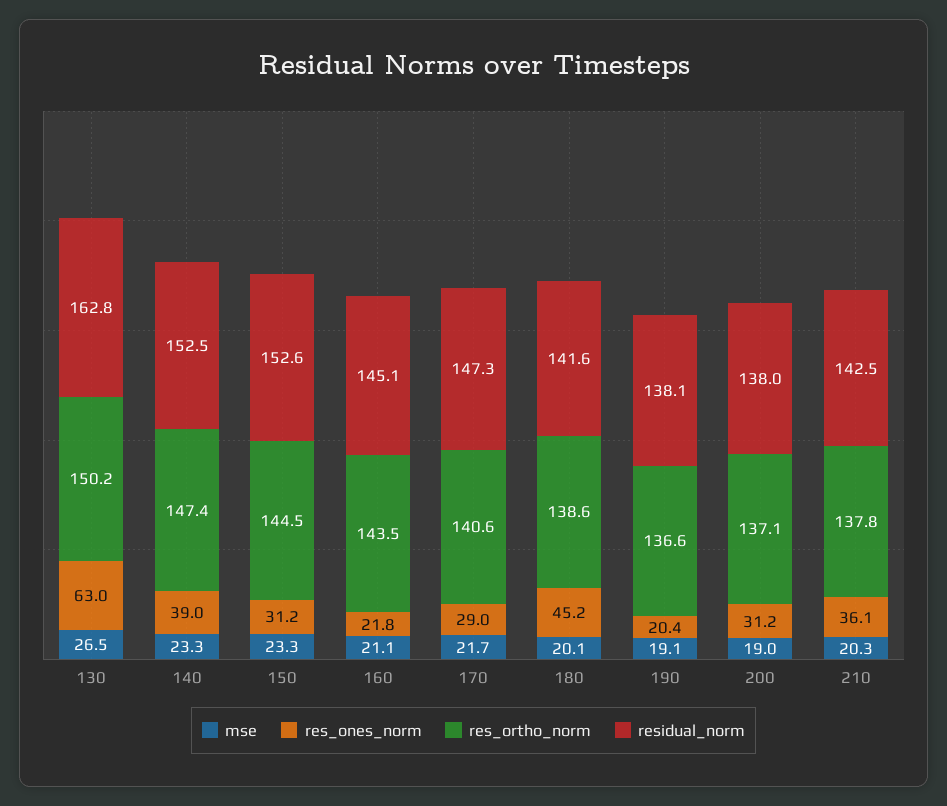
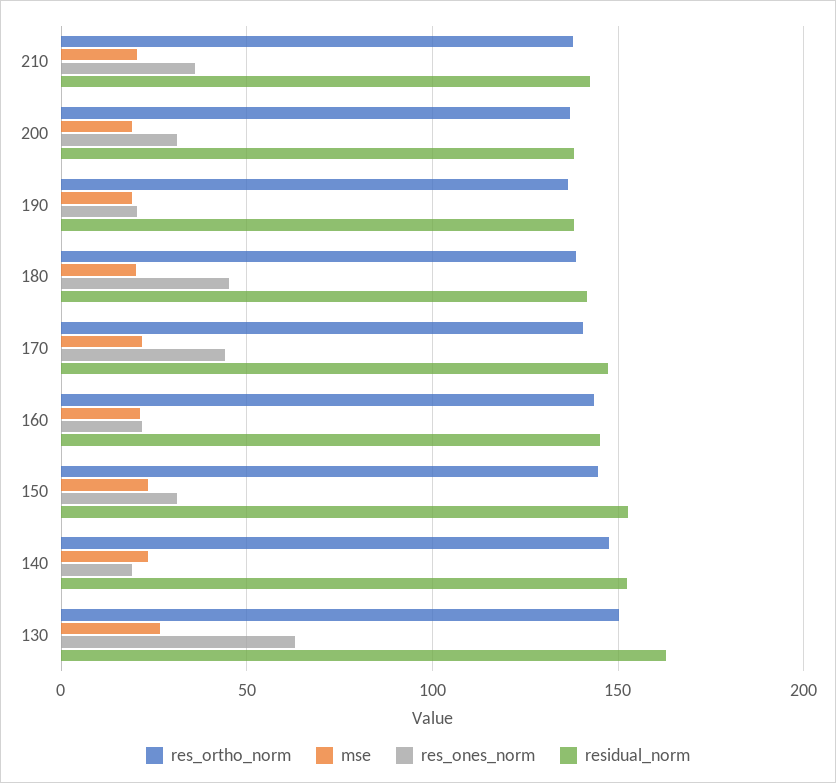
  {
    "mse": {
      "130": 26.5,
      "140": 23.3,
      "150": 23.3,
      "160": 21.1,
      "170": 21.7,
      "180": 20.1,
      "190": 19.1,
      "200": 19,
      "210": 20.3
    },
    "res_ones_norm": {
      "130": 63,
-     "140": 39,
+     "140": 20,
      "150": 31.2,
      "160": 21.8,
-     "170": 29,
+     "170": 45,
      "180": 45.2,
      "190": 20.4,
      "200": 31.2,
      "210": 36.1
    },
    "res_ortho_norm": {
      "130": 150.2,
      "140": 147.4,
      "150": 144.5,
      "160": 143.5,
      "170": 140.6,
      "180": 138.6,
      "190": 136.6,
      "200": 137.1,
      "210": 137.8
    },
    "residual_norm": {
      "130": 162.8,
      "140": 152.5,
      "150": 152.6,
      "160": 145.1,
      "170": 147.3,
      "180": 141.6,
      "190": 138.1,
      "200": 138,
      "210": 142.5
    }
  }

